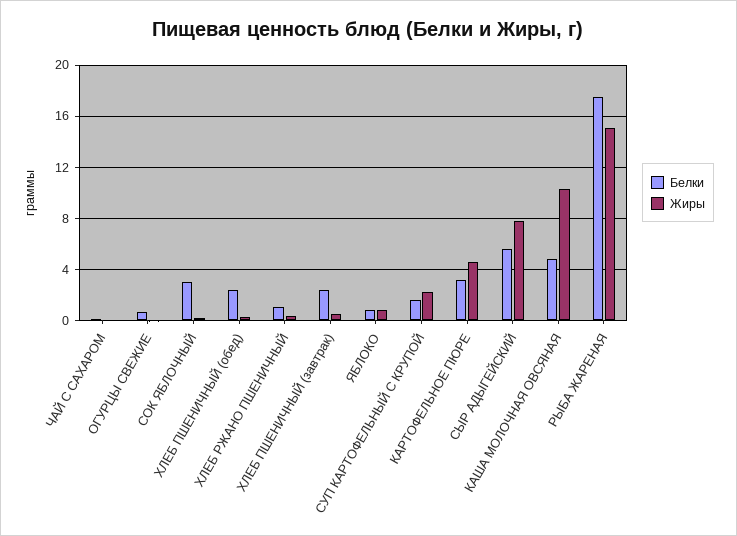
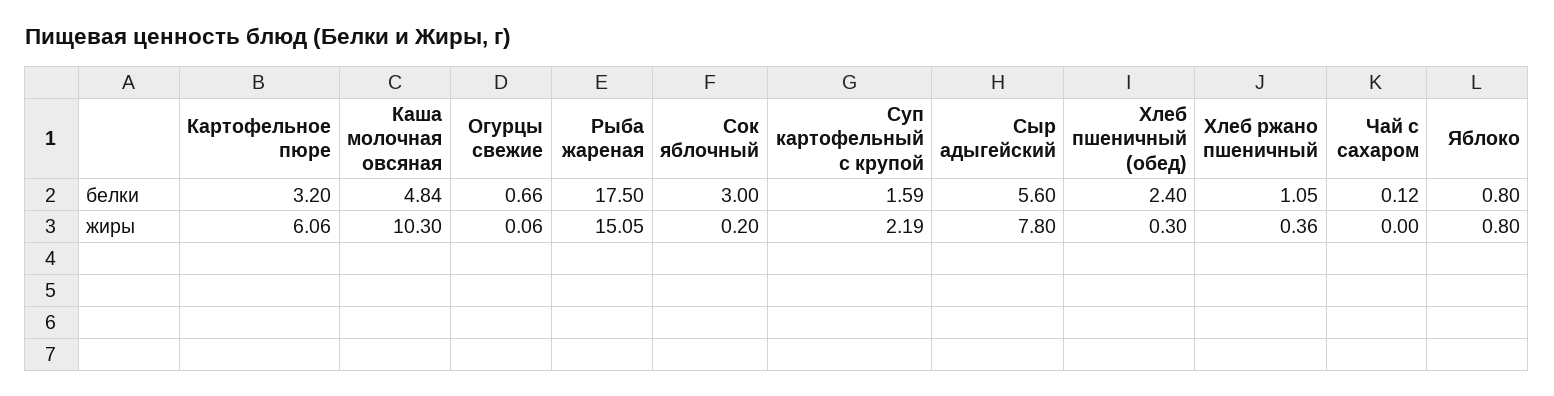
  {
    "Белки": {
      "ЧАЙ С САХАРОМ": 0.12,
      "ОГУРЦЫ СВЕЖИЕ": 0.66,
      "СОК ЯБЛОЧНЫЙ": 3,
      "ХЛЕБ ПШЕНИЧНЫЙ (обед)": 2.4,
      "ХЛЕБ РЖАНО ПШЕНИЧНЫЙ": 1.05,
-     "ХЛЕБ ПШЕНИЧНЫЙ (завтрак)": 2.5,
      "ЯБЛОКО": 0.8,
      "СУП КАРТОФЕЛЬНЫЙ С КРУПОЙ": 1.59,
      "КАРТОФЕЛЬНОЕ ПЮРЕ": 3.2,
      "СЫР АДЫГЕЙСКИЙ": 5.6,
      "КАША МОЛОЧНАЯ ОВСЯНАЯ": 4.84,
      "РЫБА ЖАРЕНАЯ": 17.5
    },
    "Жиры": {
      "ЧАЙ С САХАРОМ": 0,
      "ОГУРЦЫ СВЕЖИЕ": 0.06,
      "СОК ЯБЛОЧНЫЙ": 0.2,
      "ХЛЕБ ПШЕНИЧНЫЙ (обед)": 0.3,
      "ХЛЕБ РЖАНО ПШЕНИЧНЫЙ": 0.36,
-     "ХЛЕБ ПШЕНИЧНЫЙ (завтрак)": 0.5,
      "ЯБЛОКО": 0.8,
      "СУП КАРТОФЕЛЬНЫЙ С КРУПОЙ": 2.19,
-     "КАРТОФЕЛЬНОЕ ПЮРЕ": 4.5,
+     "КАРТОФЕЛЬНОЕ ПЮРЕ": 6.06,
      "СЫР АДЫГЕЙСКИЙ": 7.8,
      "КАША МОЛОЧНАЯ ОВСЯНАЯ": 10.3,
      "РЫБА ЖАРЕНАЯ": 15.05
    }
  }

